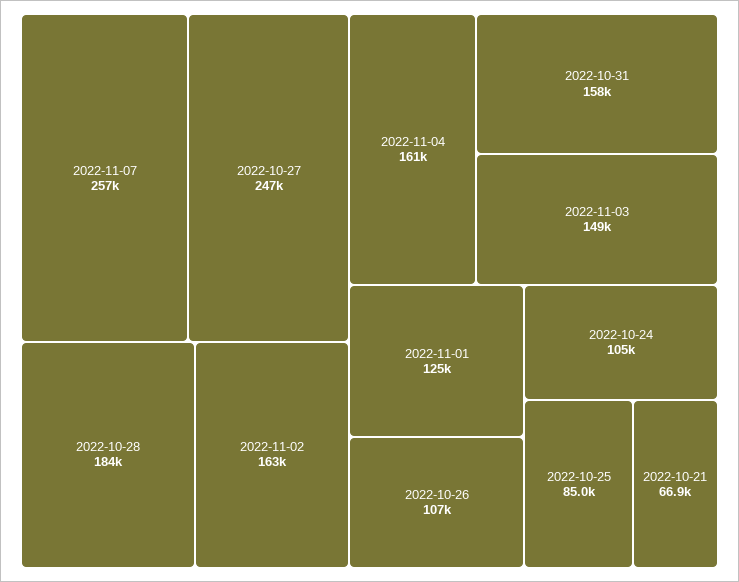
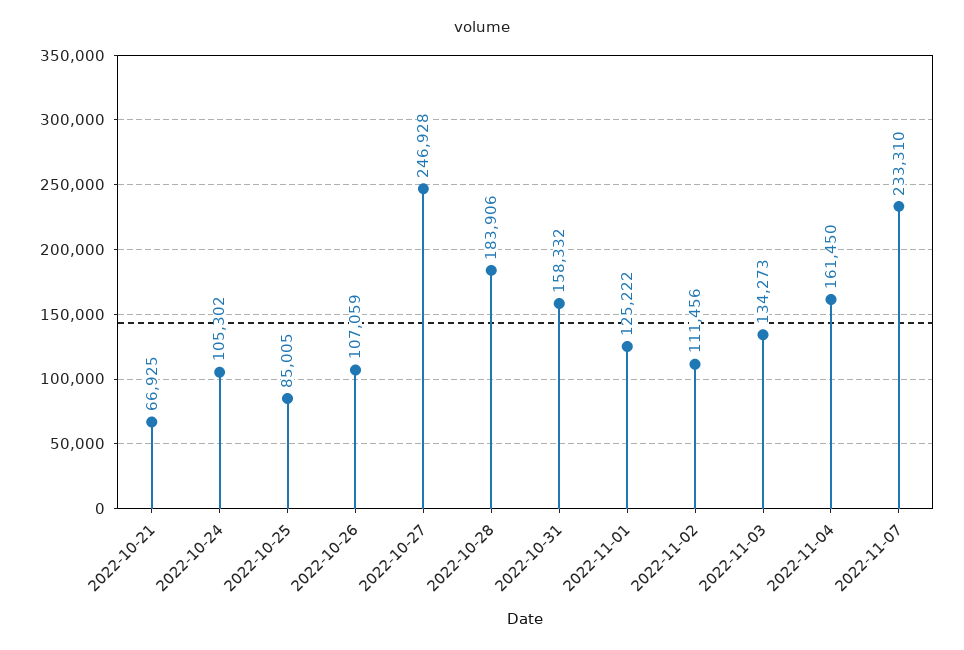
  {
-   "2022-11-07": 257000,
+   "2022-11-07": 233310,
    "2022-10-27": 246928,
    "2022-10-28": 183906,
-   "2022-11-02": 163000,
+   "2022-11-02": 111456,
    "2022-11-04": 161450,
    "2022-10-31": 158332,
-   "2022-11-03": 149000,
+   "2022-11-03": 134273,
    "2022-11-01": 125222,
    "2022-10-26": 107059,
    "2022-10-24": 105302,
    "2022-10-25": 85005,
    "2022-10-21": 66925
  }

